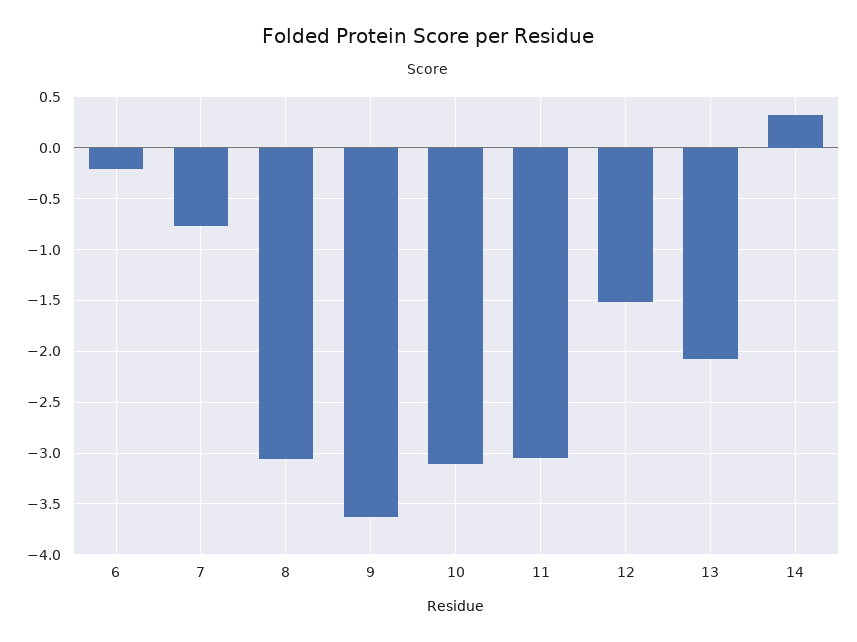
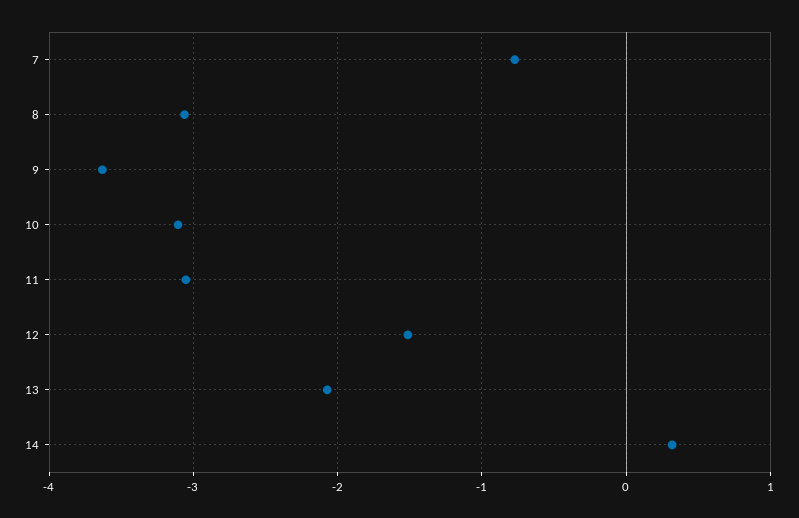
  {
-   "6": -0.2,
    "7": -0.8,
    "8": -3.1,
    "9": -3.6,
    "10": -3.1,
    "11": -3.1,
    "12": -1.5,
    "13": -2.1,
    "14": 0.3
  }

